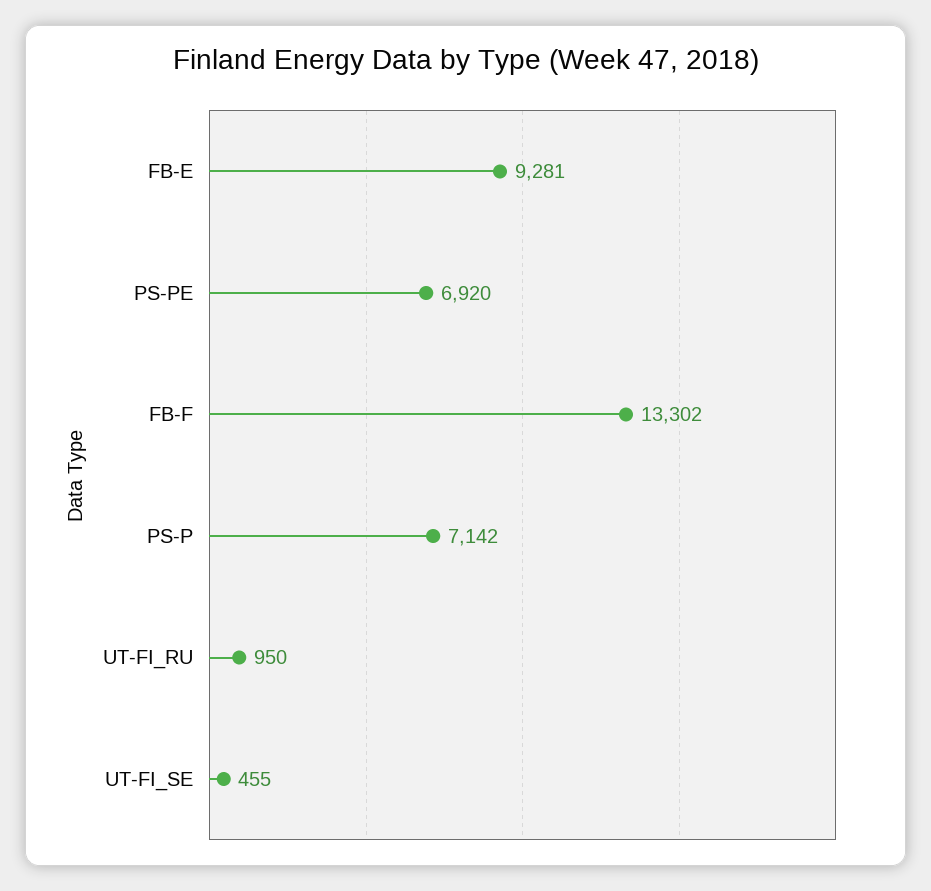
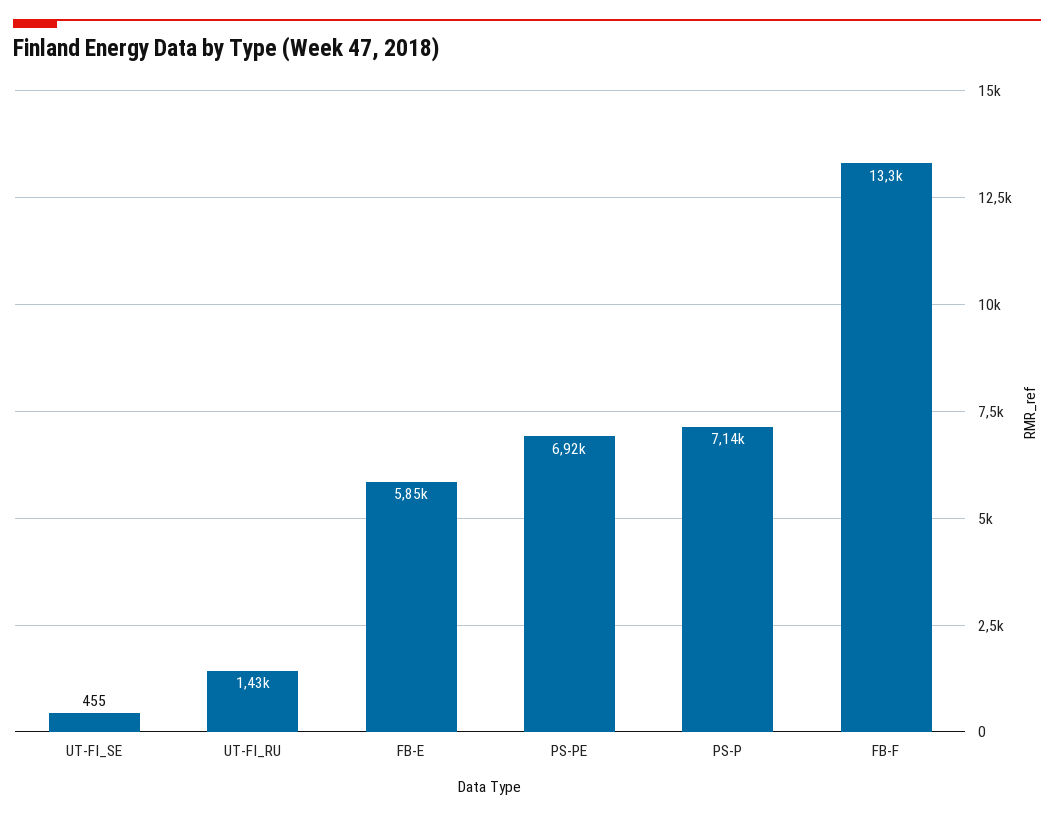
  {
-   "FB-E": 9281,
+   "FB-E": 5850,
    "PS-PE": 6920,
    "FB-F": 13302,
    "PS-P": 7142,
-   "UT-FI_RU": 950,
+   "UT-FI_RU": 1430,
    "UT-FI_SE": 455
  }

